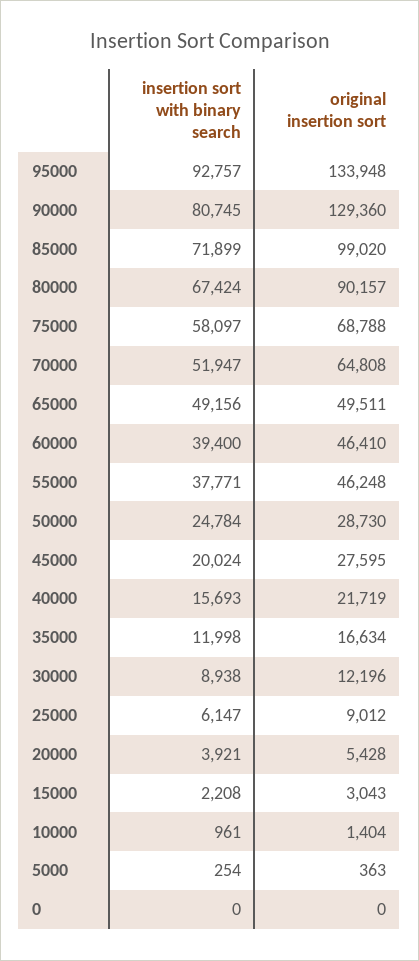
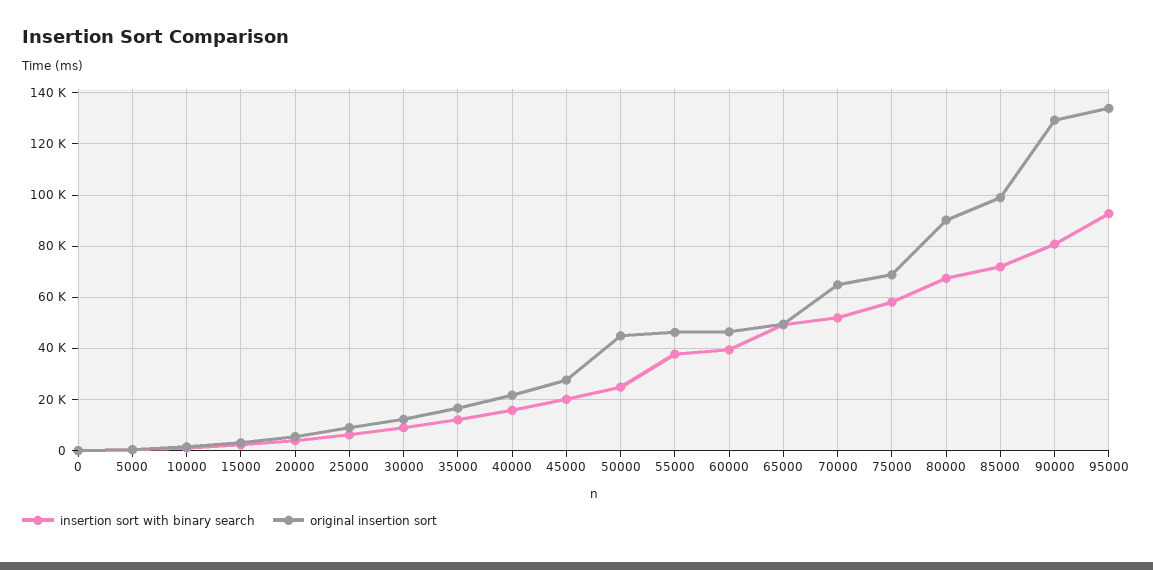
  {
    "insertion sort with binary search": {
      "95000": 92757,
      "90000": 80745,
      "85000": 71899,
      "80000": 67424,
      "75000": 58097,
      "70000": 51947,
      "65000": 49156,
      "60000": 39400,
      "55000": 37771,
      "50000": 24784,
      "45000": 20024,
      "40000": 15693,
      "35000": 11998,
      "30000": 8938,
      "25000": 6147,
      "20000": 3921,
      "15000": 2208,
      "10000": 961,
      "5000": 254,
      "0": 0
    },
    "original insertion sort": {
      "95000": 133948,
      "90000": 129360,
      "85000": 99020,
      "80000": 90157,
      "75000": 68788,
      "70000": 64808,
      "65000": 49511,
      "60000": 46410,
      "55000": 46248,
-     "50000": 28730,
+     "50000": 45000,
      "45000": 27595,
      "40000": 21719,
      "35000": 16634,
      "30000": 12196,
      "25000": 9012,
      "20000": 5428,
      "15000": 3043,
      "10000": 1404,
      "5000": 363,
      "0": 0
    }
  }

